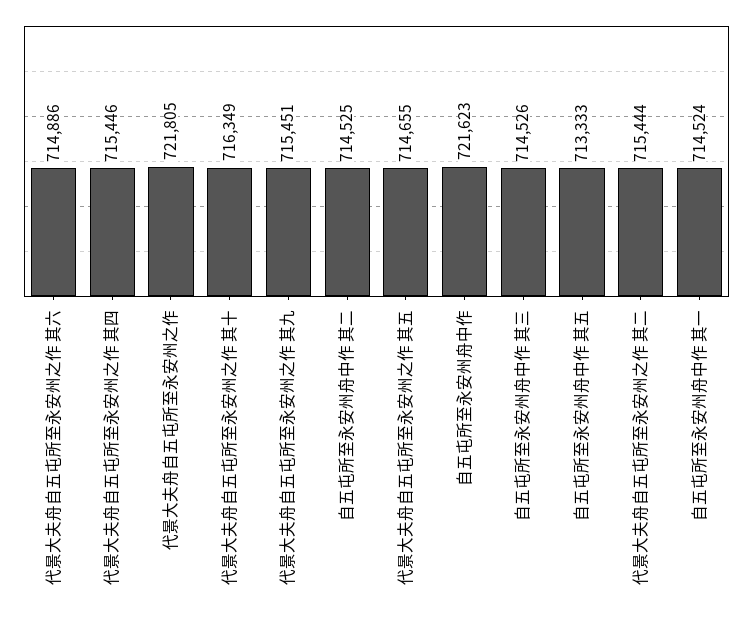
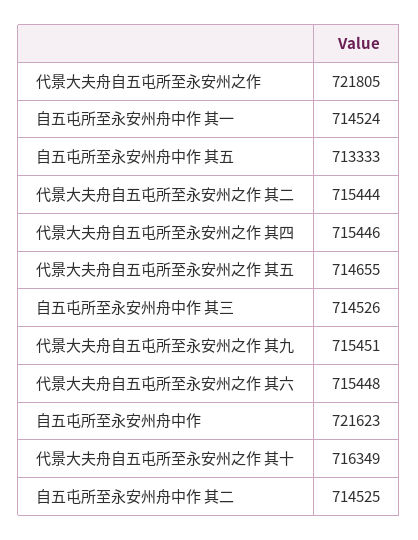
  {
-   "代景大夫舟自五屯所至永安州之作 其六": 714886,
+   "代景大夫舟自五屯所至永安州之作 其六": 715448,
    "代景大夫舟自五屯所至永安州之作 其四": 715446,
    "代景大夫舟自五屯所至永安州之作": 721805,
    "代景大夫舟自五屯所至永安州之作 其十": 716349,
    "代景大夫舟自五屯所至永安州之作 其九": 715451,
    "自五屯所至永安州舟中作 其二": 714525,
    "代景大夫舟自五屯所至永安州之作 其五": 714655,
    "自五屯所至永安州舟中作": 721623,
    "自五屯所至永安州舟中作 其三": 714526,
    "自五屯所至永安州舟中作 其五": 713333,
    "代景大夫舟自五屯所至永安州之作 其二": 715444,
    "自五屯所至永安州舟中作 其一": 714524
  }

